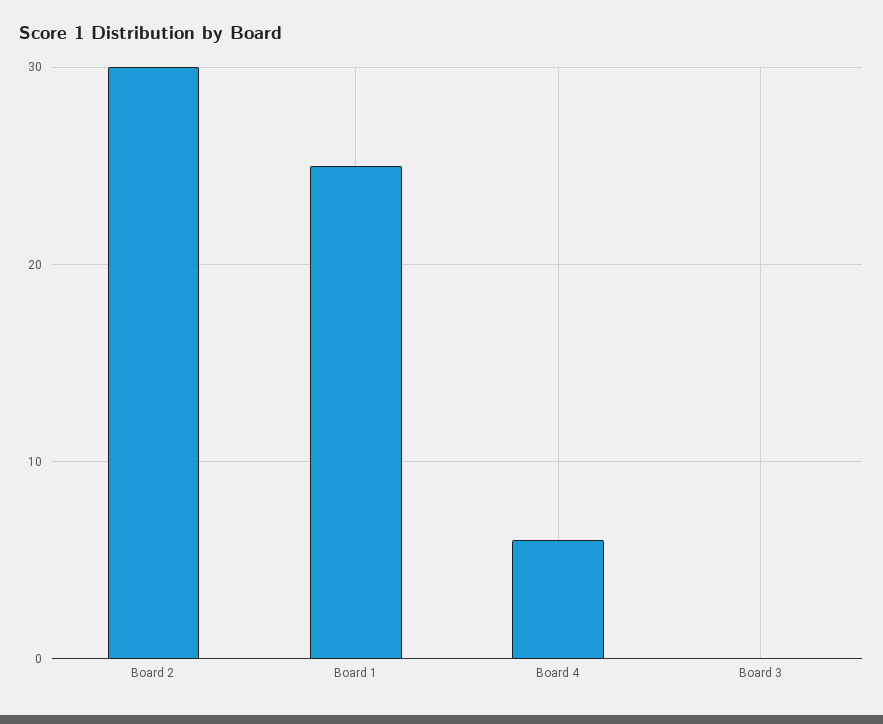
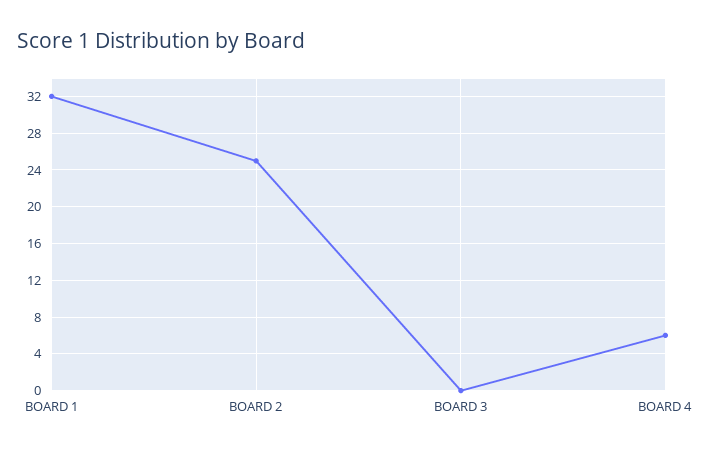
  {
-   "Board 2": 30,
+   "Board 2": 25,
-   "Board 1": 25,
+   "Board 1": 32,
    "Board 4": 6,
    "Board 3": 0
  }

